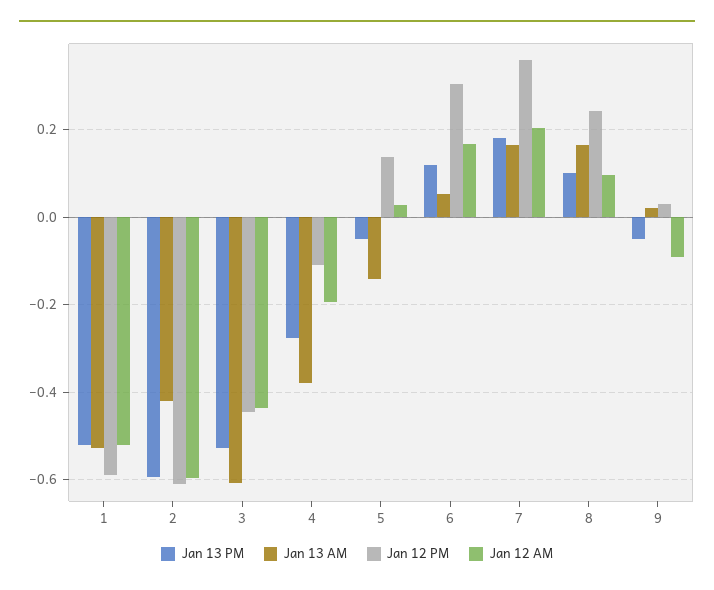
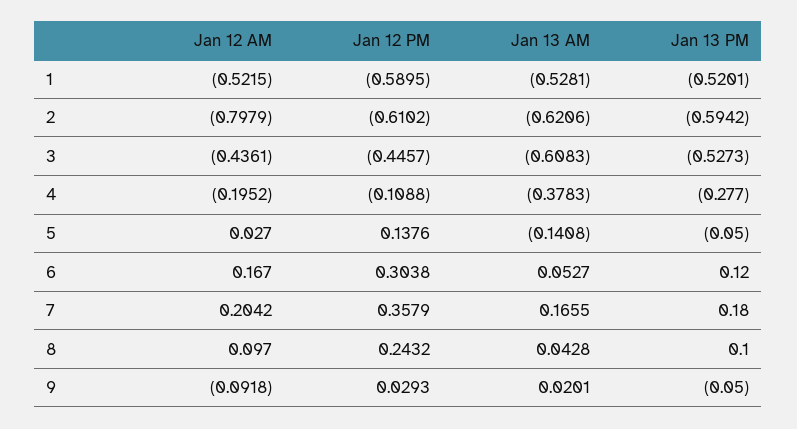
  {
    "Jan 13 PM": {
      "1": -0.5201,
      "2": -0.5942,
      "3": -0.5273,
      "4": -0.277,
      "5": -0.05,
      "6": 0.12,
      "7": 0.18,
      "8": 0.1,
      "9": -0.05
    },
    "Jan 13 AM": {
      "1": -0.5281,
-     "2": -0.42,
+     "2": -0.6206,
      "3": -0.6083,
      "4": -0.3783,
      "5": -0.1408,
      "6": 0.0527,
      "7": 0.1655,
-     "8": 0.16,
+     "8": 0.0428,
      "9": 0.0201
    },
    "Jan 12 PM": {
      "1": -0.5895,
      "2": -0.6102,
      "3": -0.4457,
      "4": -0.1088,
      "5": 0.1376,
      "6": 0.3038,
      "7": 0.3579,
      "8": 0.2432,
      "9": 0.0293
    },
    "Jan 12 AM": {
      "1": -0.5215,
-     "2": -0.6,
+     "2": -0.7979,
      "3": -0.4361,
      "4": -0.1952,
      "5": 0.027,
      "6": 0.167,
      "7": 0.2042,
      "8": 0.097,
      "9": -0.0918
    }
  }

